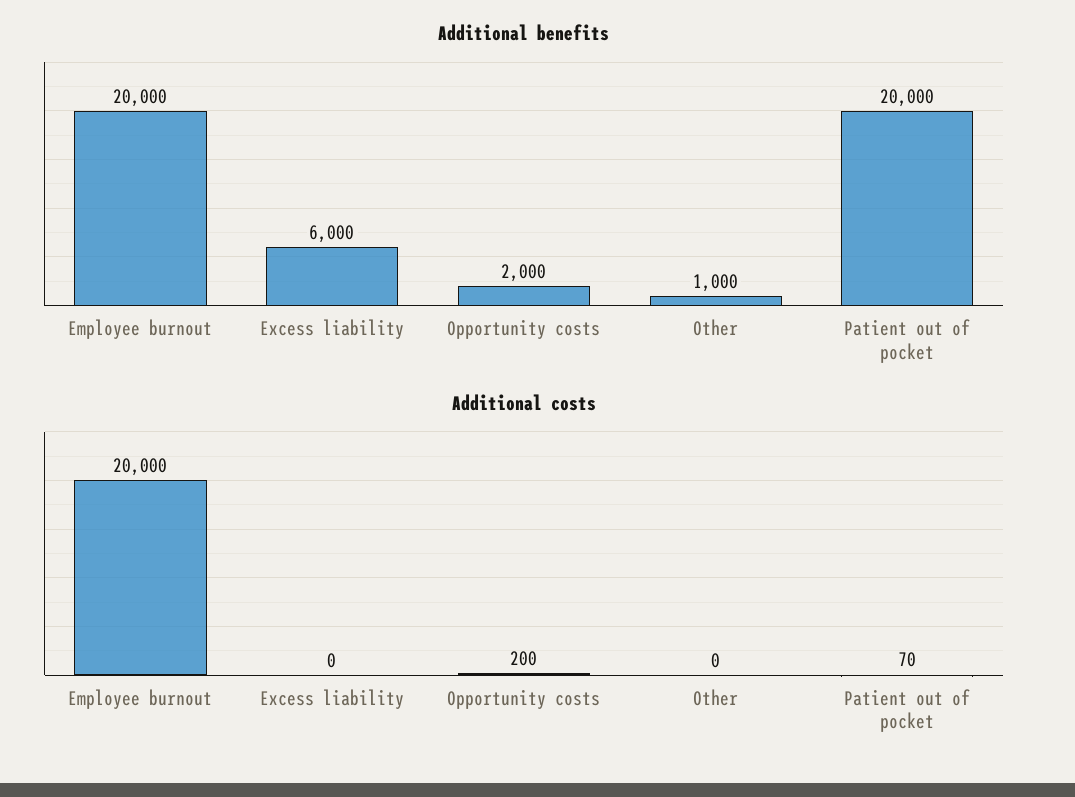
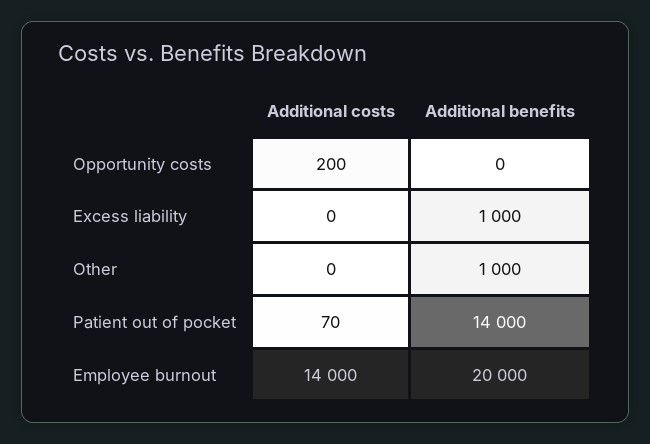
  {
    "Additional benefits": {
      "Employee burnout": 20000,
-     "Excess liability": 6000,
+     "Excess liability": 1000,
-     "Opportunity costs": 2000,
+     "Opportunity costs": 0,
      "Other": 1000,
-     "Patient out of pocket": 20000
+     "Patient out of pocket": 14000
    },
    "Additional costs": {
-     "Employee burnout": 20000,
+     "Employee burnout": 14000,
      "Excess liability": 0,
      "Opportunity costs": 200,
      "Other": 0,
      "Patient out of pocket": 70
    }
  }

